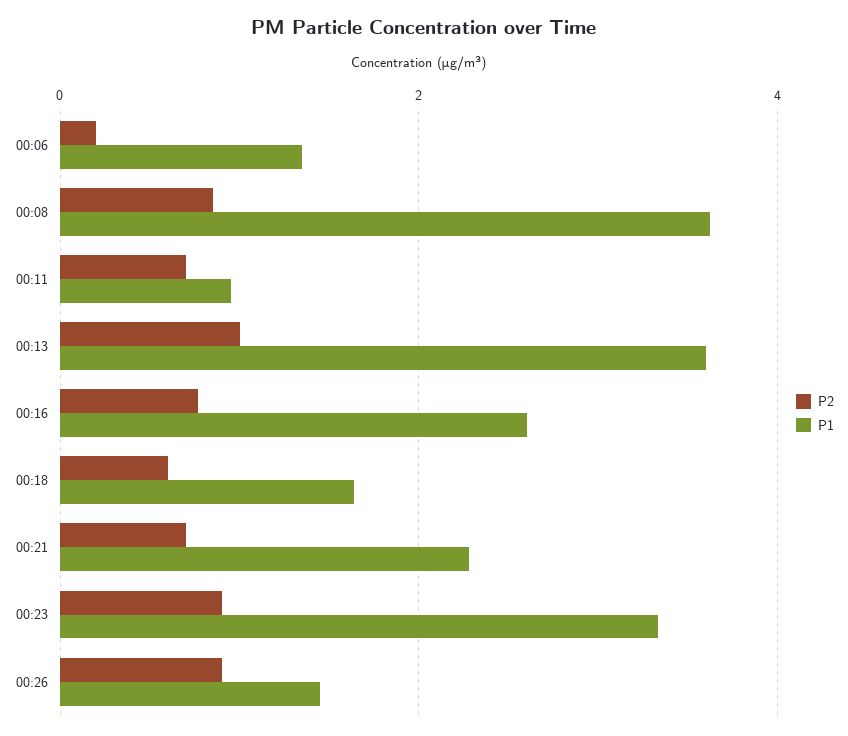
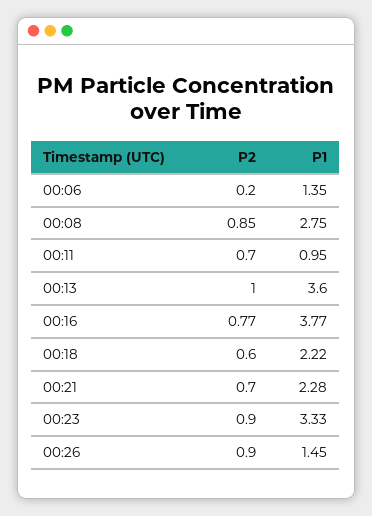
  {
    "P2": {
      "00:06": 0.2,
      "00:08": 0.85,
      "00:11": 0.7,
      "00:13": 1,
      "00:16": 0.77,
      "00:18": 0.6,
      "00:21": 0.7,
      "00:23": 0.9,
      "00:26": 0.9
    },
    "P1": {
      "00:06": 1.35,
-     "00:08": 3.6,
+     "00:08": 2.75,
      "00:11": 0.95,
      "00:13": 3.6,
-     "00:16": 2.6,
+     "00:16": 3.77,
-     "00:18": 1.6,
+     "00:18": 2.22,
      "00:21": 2.28,
      "00:23": 3.33,
      "00:26": 1.45
    }
  }

